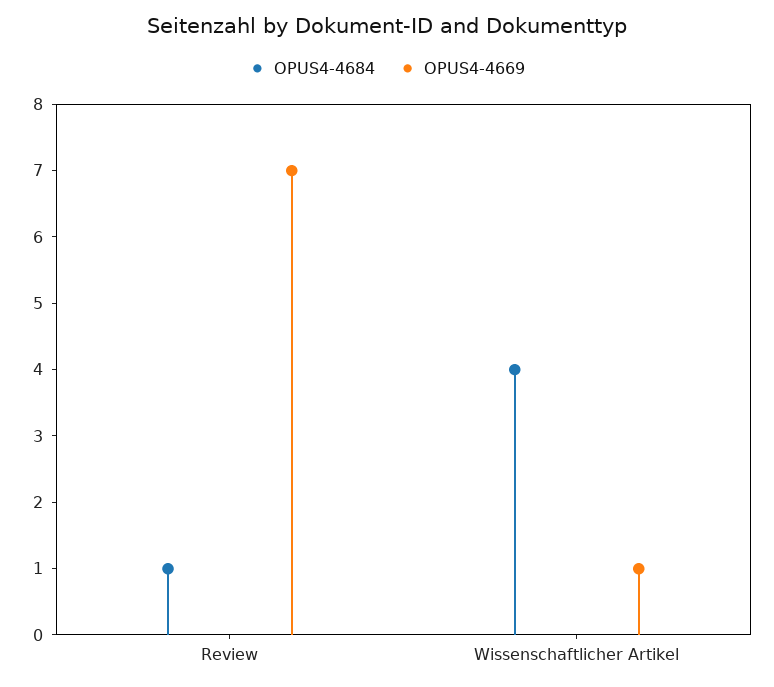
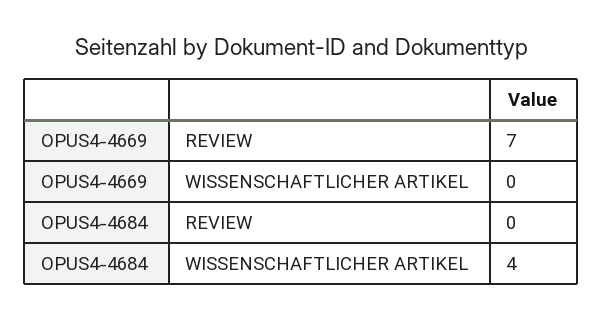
  {
    "OPUS4-4684": {
-     "Review": 1,
+     "Review": 0,
      "Wissenschaftlicher Artikel": 4
    },
    "OPUS4-4669": {
      "Review": 7,
-     "Wissenschaftlicher Artikel": 1
+     "Wissenschaftlicher Artikel": 0
    }
  }

